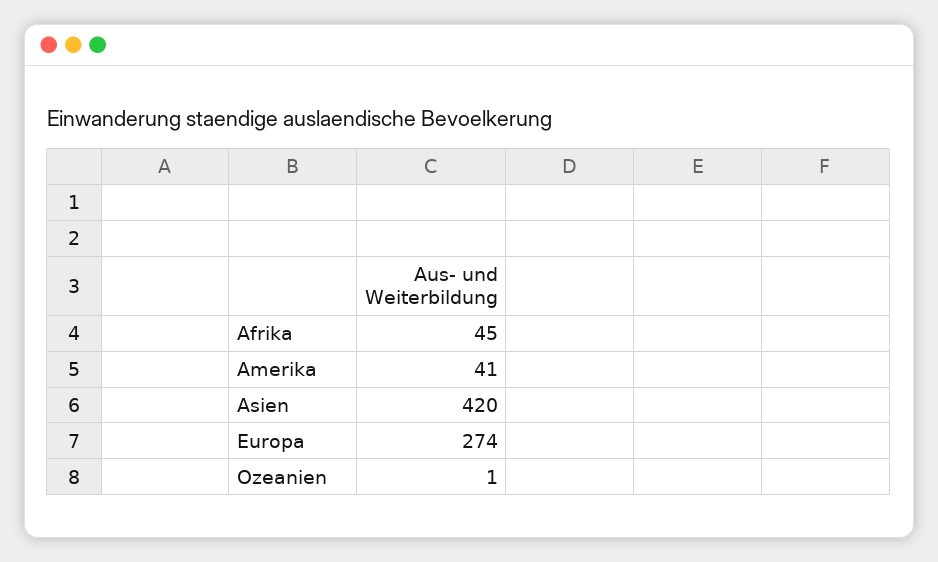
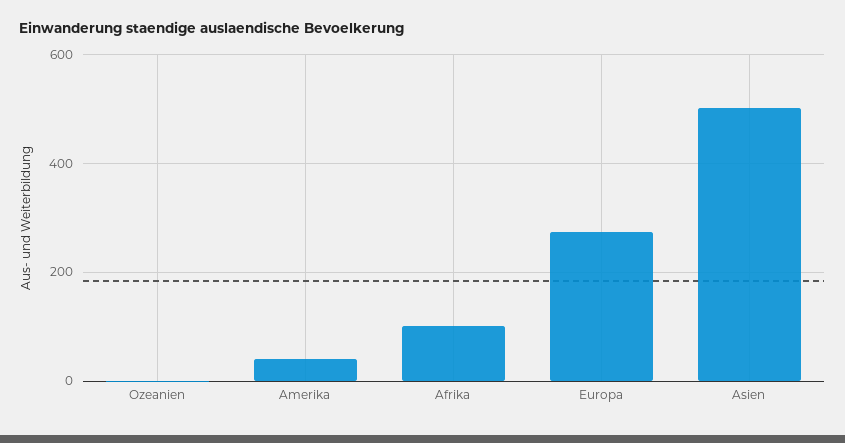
  {
-   "Afrika": 45,
+   "Afrika": 100,
    "Amerika": 41,
-   "Asien": 420,
+   "Asien": 500,
    "Europa": 274,
    "Ozeanien": 1
  }

